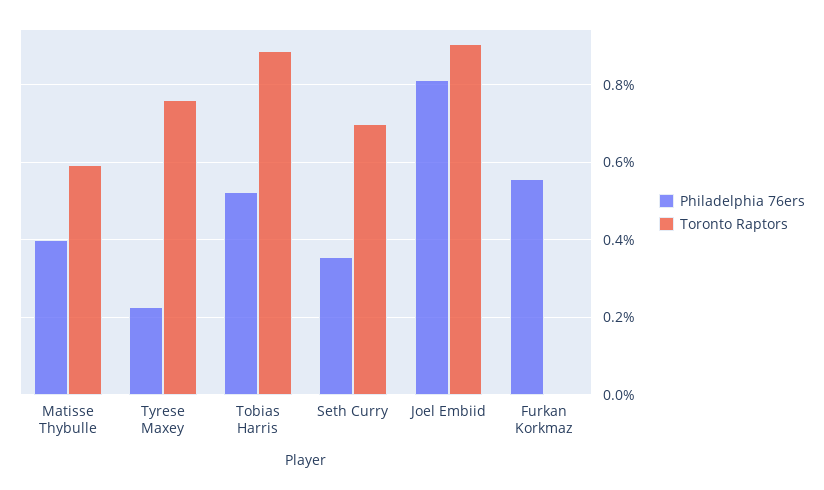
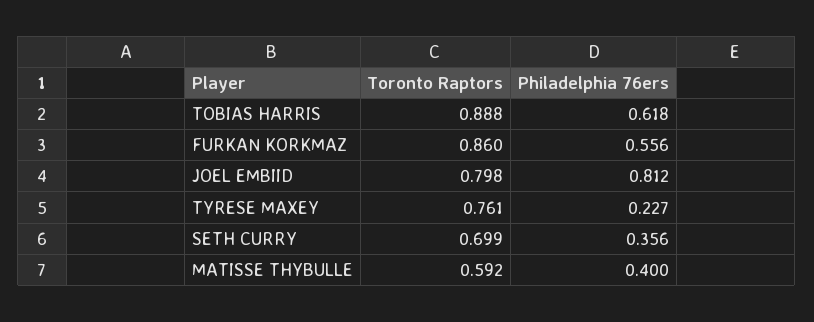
  {
    "Philadelphia 76ers": {
      "Matisse Thybulle": 0.4,
      "Tyrese Maxey": 0.227,
-     "Tobias Harris": 0.52,
+     "Tobias Harris": 0.618,
      "Seth Curry": 0.356,
      "Joel Embiid": 0.812,
      "Furkan Korkmaz": 0.556
    },
    "Toronto Raptors": {
      "Matisse Thybulle": 0.592,
      "Tyrese Maxey": 0.761,
      "Tobias Harris": 0.888,
      "Seth Curry": 0.699,
-     "Joel Embiid": 0.9,
+     "Joel Embiid": 0.798,
-     "Furkan Korkmaz": 0
+     "Furkan Korkmaz": 0.86
    }
  }

